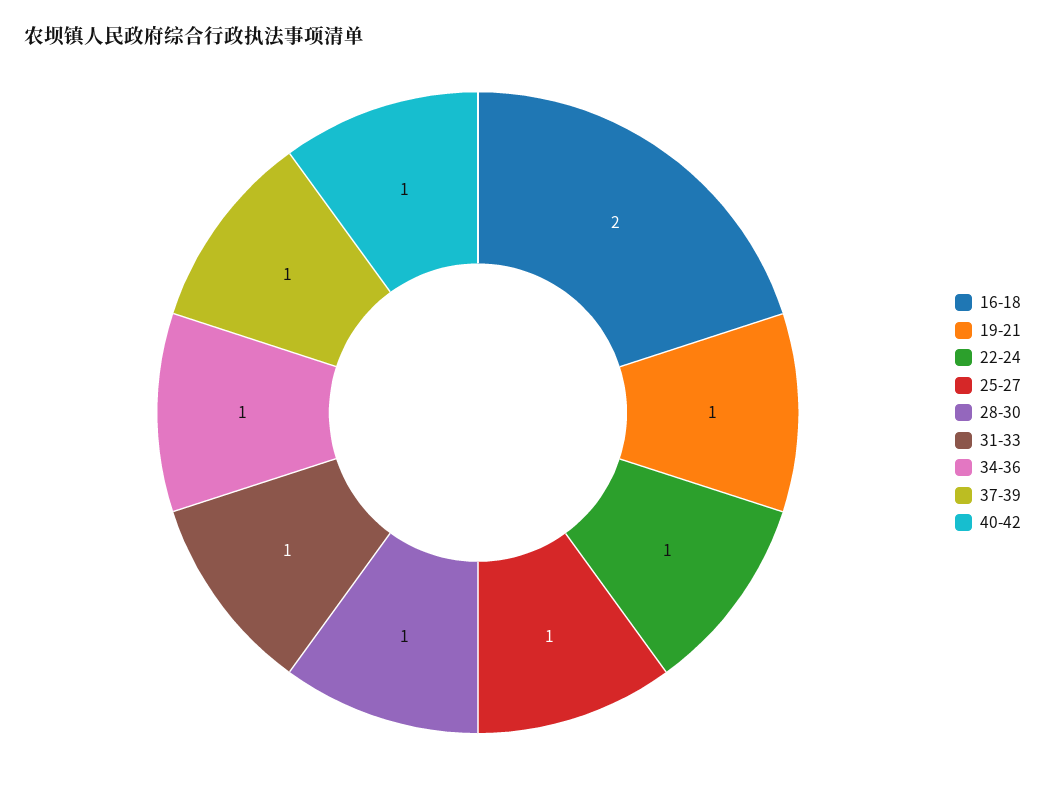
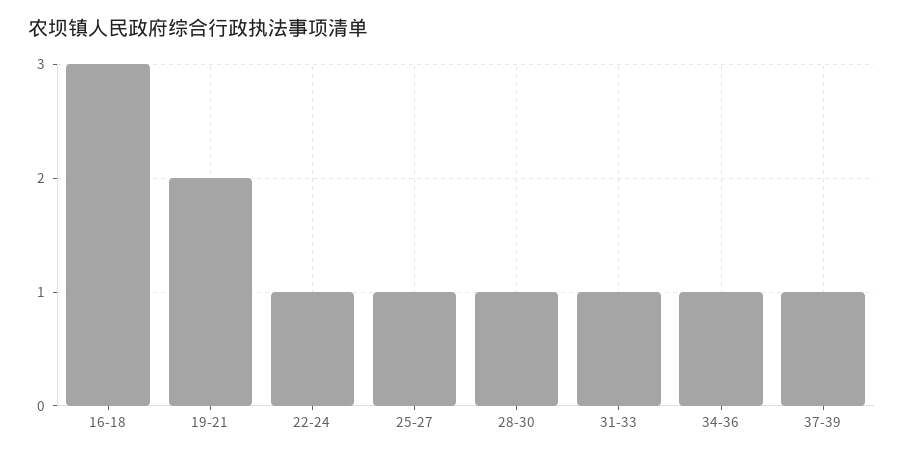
  {
-   "16-18": 2,
+   "16-18": 3,
-   "19-21": 1,
+   "19-21": 2,
    "22-24": 1,
    "25-27": 1,
    "28-30": 1,
    "31-33": 1,
    "34-36": 1,
-   "37-39": 1,
+   "37-39": 1
-   "40-42": 1
  }

